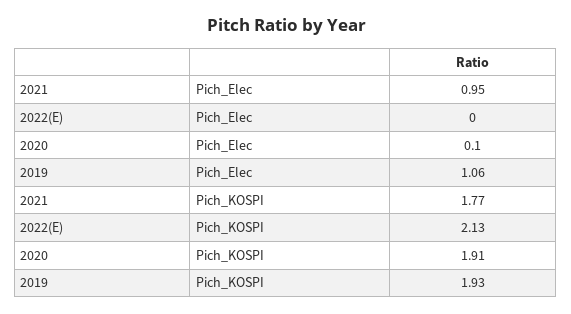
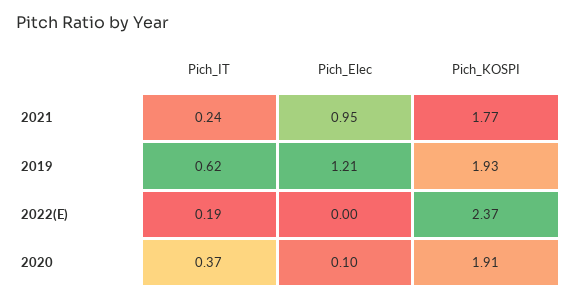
  {
    "2021": {
      "Pich_Elec": 0.95,
-     "Pich_KOSPI": 1.77
+     "Pich_KOSPI": 1.77,
+     "Pich_IT": 0.24
    },
    "2022(E)": {
      "Pich_Elec": 0,
-     "Pich_KOSPI": 2.13
+     "Pich_KOSPI": 2.37,
+     "Pich_IT": 0.19
    },
    "2020": {
      "Pich_Elec": 0.1,
-     "Pich_KOSPI": 1.91
+     "Pich_KOSPI": 1.91,
+     "Pich_IT": 0.37
    },
    "2019": {
-     "Pich_Elec": 1.06,
+     "Pich_Elec": 1.21,
-     "Pich_KOSPI": 1.93
+     "Pich_KOSPI": 1.93,
+     "Pich_IT": 0.62
    }
  }

